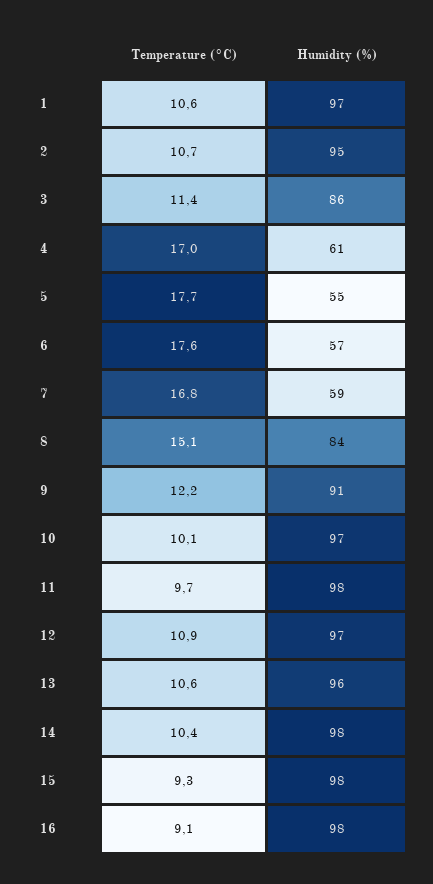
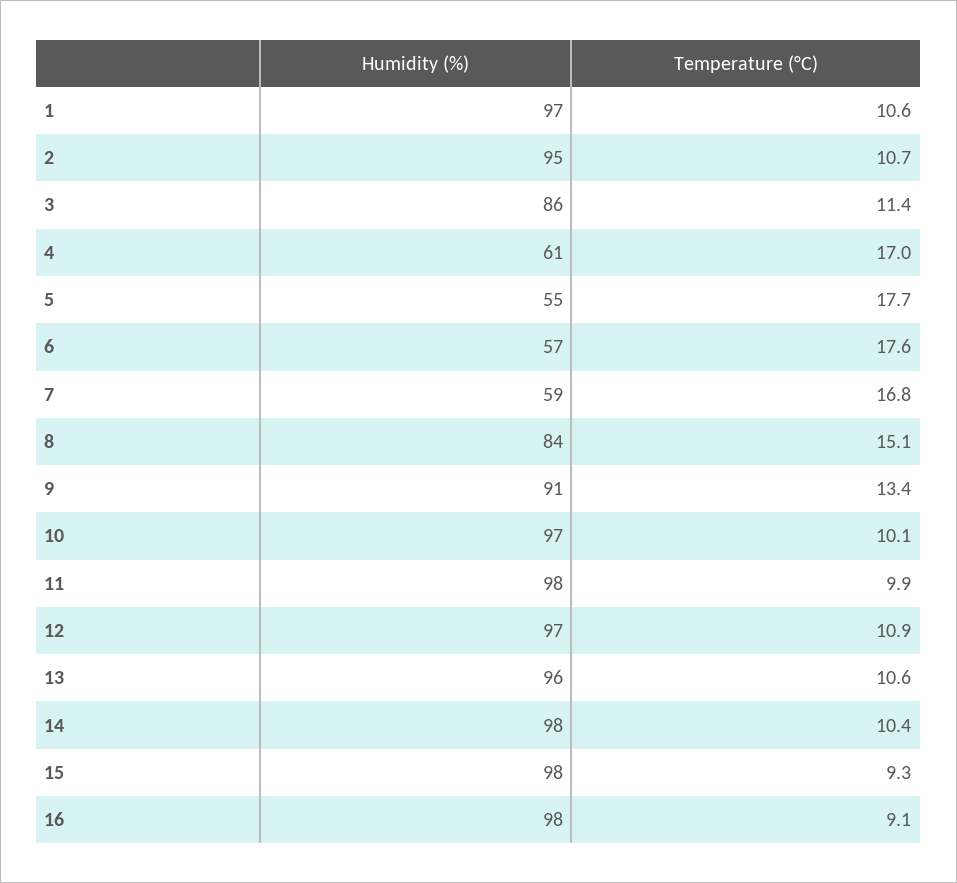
  {
    "Temperature (°C)": {
      "1": 10.6,
      "2": 10.7,
      "3": 11.4,
      "4": 17,
      "5": 17.7,
      "6": 17.6,
      "7": 16.8,
      "8": 15.1,
-     "9": 12.2,
+     "9": 13.4,
      "10": 10.1,
-     "11": 9.7,
+     "11": 9.9,
      "12": 10.9,
      "13": 10.6,
      "14": 10.4,
      "15": 9.3,
      "16": 9.1
    },
    "Humidity (%)": {
      "1": 97,
      "2": 95,
      "3": 86,
      "4": 61,
      "5": 55,
      "6": 57,
      "7": 59,
      "8": 84,
      "9": 91,
      "10": 97,
      "11": 98,
      "12": 97,
      "13": 96,
      "14": 98,
      "15": 98,
      "16": 98
    }
  }

